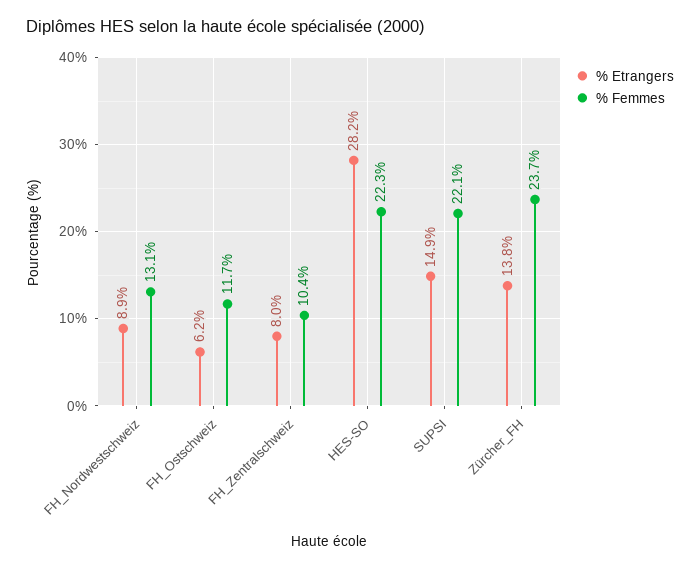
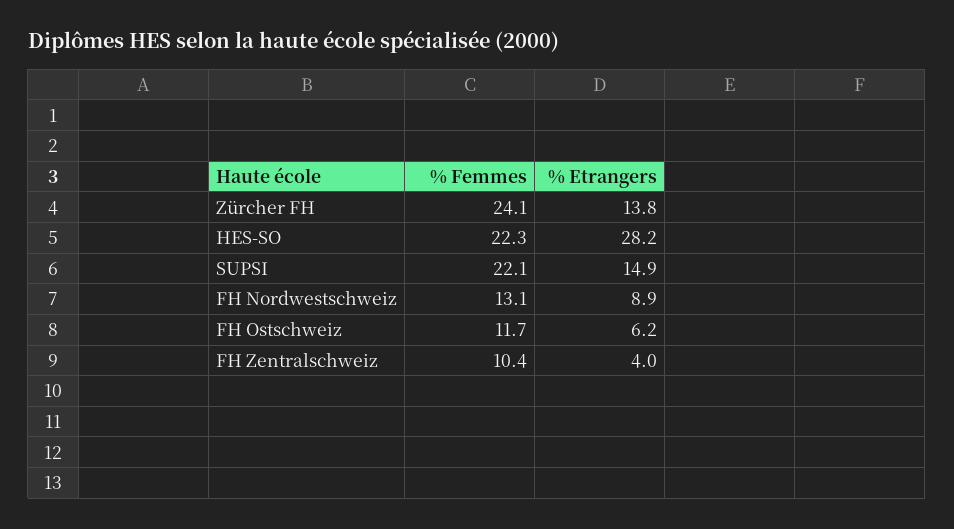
  {
    "% Etrangers": {
      "FH_Nordwestschweiz": 8.9,
      "FH_Ostschweiz": 6.2,
-     "FH_Zentralschweiz": 8,
+     "FH_Zentralschweiz": 4,
      "HES-SO": 28.2,
      "SUPSI": 14.9,
      "Zürcher_FH": 13.8
    },
    "% Femmes": {
      "FH_Nordwestschweiz": 13.1,
      "FH_Ostschweiz": 11.7,
      "FH_Zentralschweiz": 10.4,
      "HES-SO": 22.3,
      "SUPSI": 22.1,
-     "Zürcher_FH": 23.7
+     "Zürcher_FH": 24.1
    }
  }

